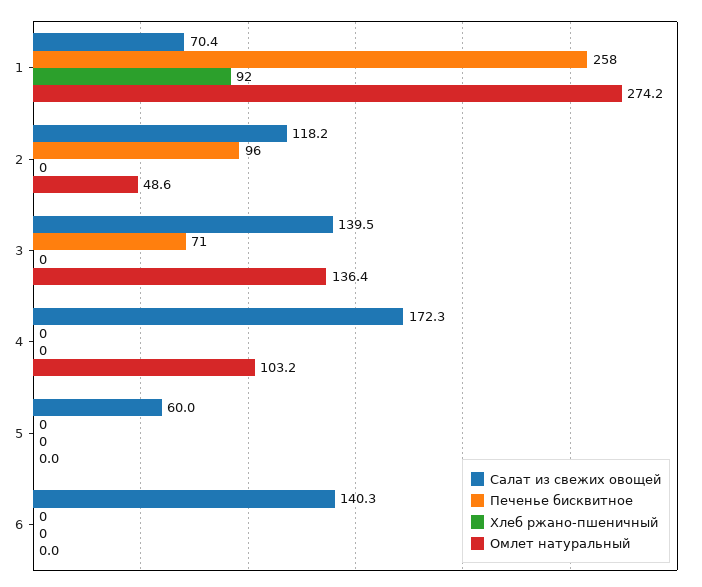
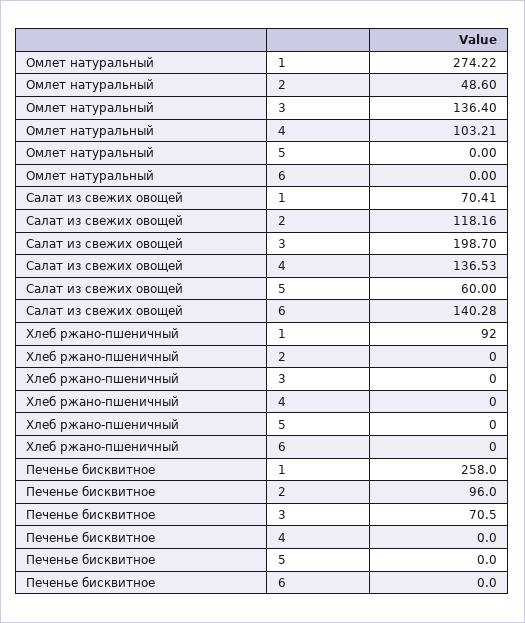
  {
    "Салат из свежих овощей": {
      "1": 70.41,
      "2": 118.16,
-     "3": 139.5,
+     "3": 198.7,
-     "4": 172.3,
+     "4": 136.53,
      "5": 60,
      "6": 140.28
    },
    "Печенье бисквитное": {
      "1": 258,
      "2": 96,
      "3": 70.5,
      "4": 0,
      "5": 0,
      "6": 0
    },
    "Хлеб ржано-пшеничный": {
      "1": 92,
      "2": 0,
      "3": 0,
      "4": 0,
      "5": 0,
      "6": 0
    },
    "Омлет натуральный": {
      "1": 274.22,
      "2": 48.6,
      "3": 136.4,
      "4": 103.21,
      "5": 0,
      "6": 0
    }
  }

